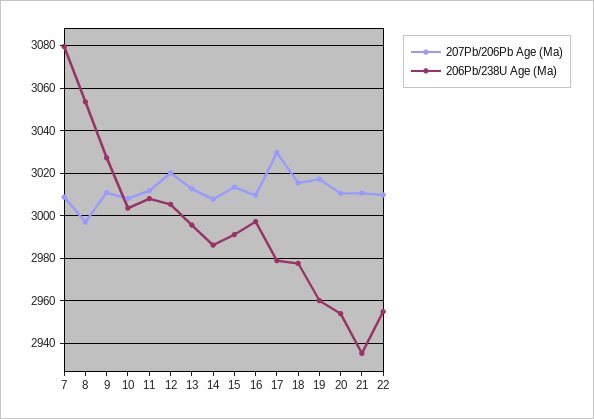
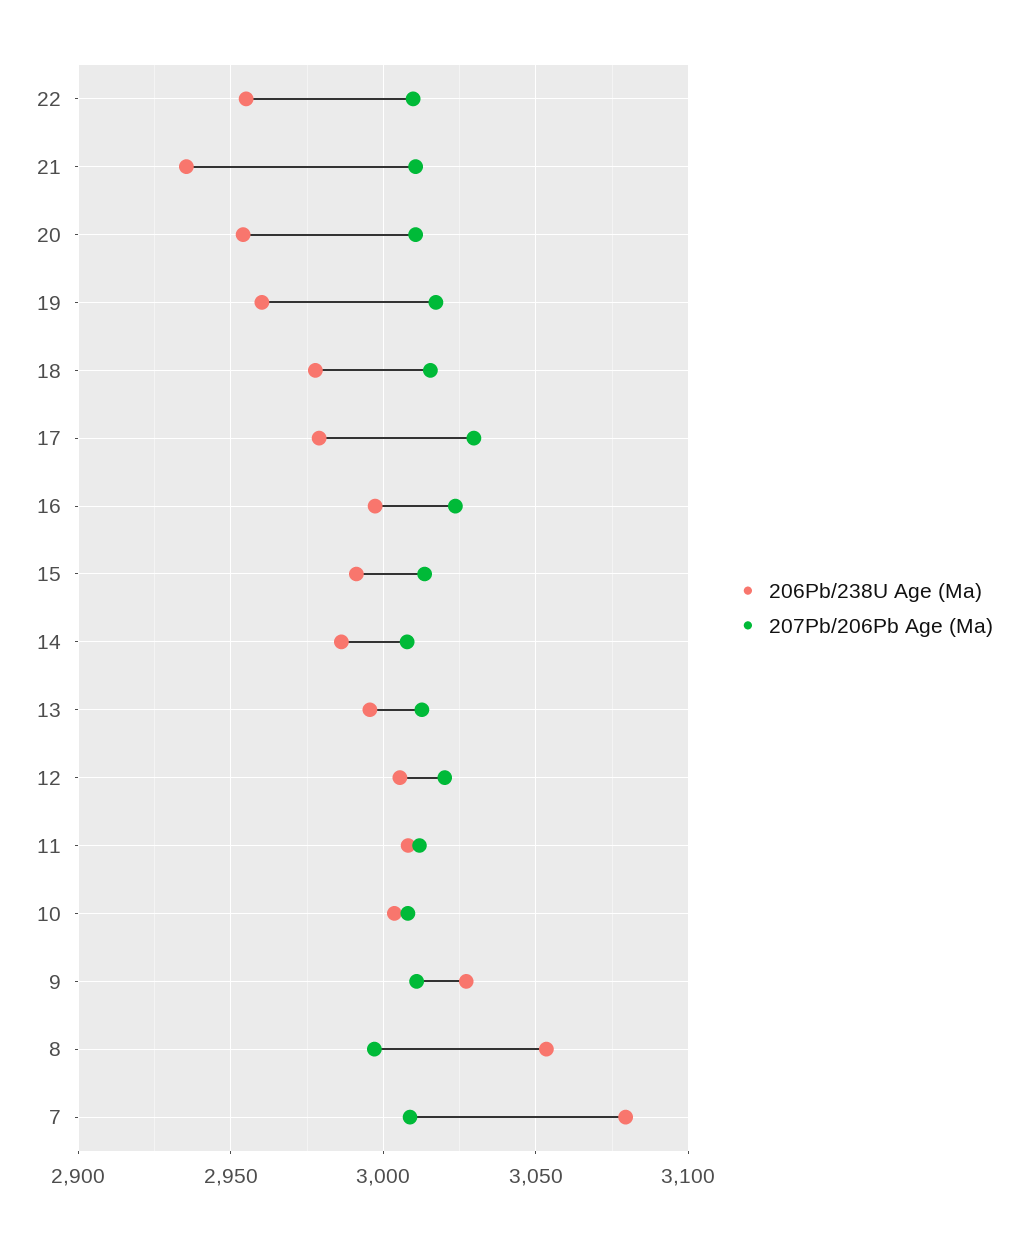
  {
    "207Pb/206Pb Age (Ma)": {
      "7": 3010,
      "8": 2995,
      "9": 3010,
      "10": 3010,
      "11": 3010,
      "12": 3020,
      "13": 3015,
      "14": 3010,
      "15": 3015,
-     "16": 3010,
+     "16": 3025,
      "17": 3030,
      "18": 3015,
      "19": 3015,
      "20": 3010,
      "21": 3010,
      "22": 3010
    },
    "206Pb/238U Age (Ma)": {
      "7": 3080,
      "8": 3055,
      "9": 3025,
      "10": 3005,
      "11": 3010,
      "12": 3005,
      "13": 2995,
      "14": 2985,
      "15": 2990,
      "16": 2995,
      "17": 2980,
      "18": 2980,
      "19": 2960,
      "20": 2955,
      "21": 2935,
      "22": 2955
    }
  }

